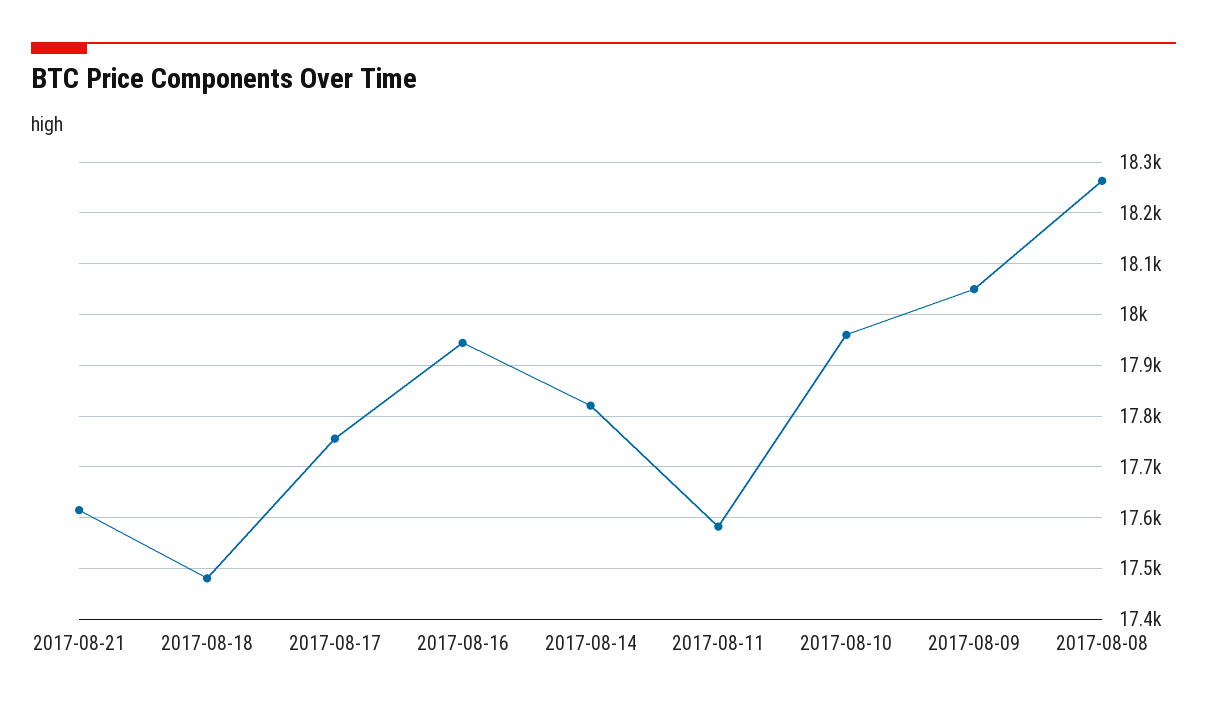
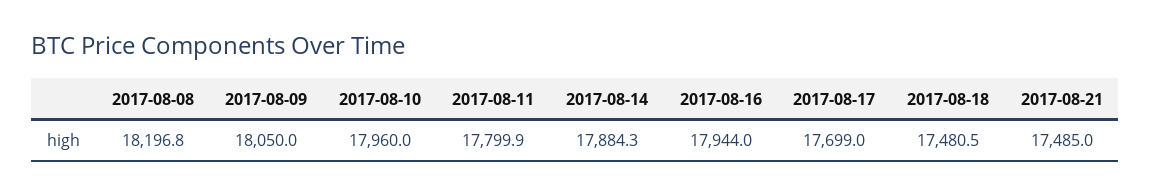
  {
-   "2017-08-21": 17620,
+   "2017-08-21": 17485,
    "2017-08-18": 17480.5,
-   "2017-08-17": 17760,
+   "2017-08-17": 17699,
    "2017-08-16": 17944,
-   "2017-08-14": 17820,
+   "2017-08-14": 17884.3,
-   "2017-08-11": 17580,
+   "2017-08-11": 17799.9,
    "2017-08-10": 17960,
    "2017-08-09": 18050,
-   "2017-08-08": 18260
+   "2017-08-08": 18196.8
  }

